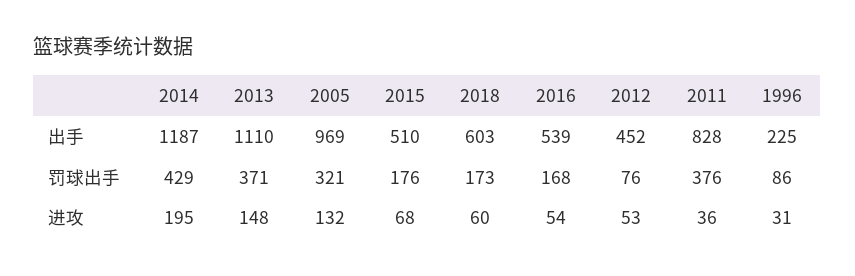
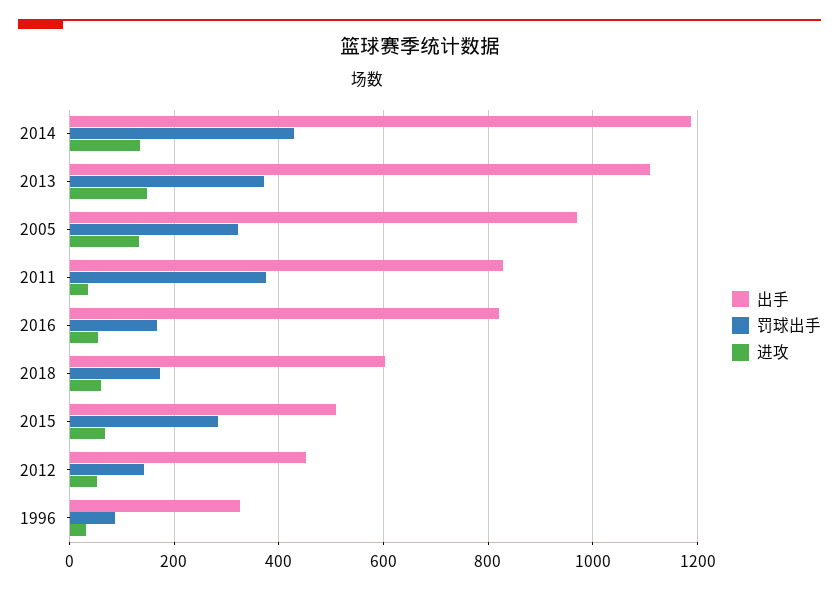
  {
    "出手": {
      "2014": 1187,
      "2013": 1110,
      "2005": 969,
      "2015": 510,
      "2018": 603,
-     "2016": 539,
+     "2016": 820,
      "2012": 452,
      "2011": 828,
-     "1996": 225
+     "1996": 320
    },
    "罚球出手": {
      "2014": 429,
      "2013": 371,
      "2005": 321,
-     "2015": 176,
+     "2015": 280,
      "2018": 173,
      "2016": 168,
-     "2012": 76,
+     "2012": 140,
      "2011": 376,
      "1996": 86
    },
    "进攻": {
-     "2014": 195,
+     "2014": 140,
      "2013": 148,
      "2005": 132,
      "2015": 68,
      "2018": 60,
      "2016": 54,
      "2012": 53,
      "2011": 36,
      "1996": 31
    }
  }

